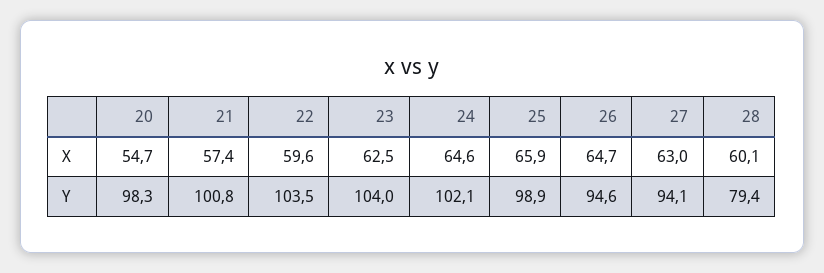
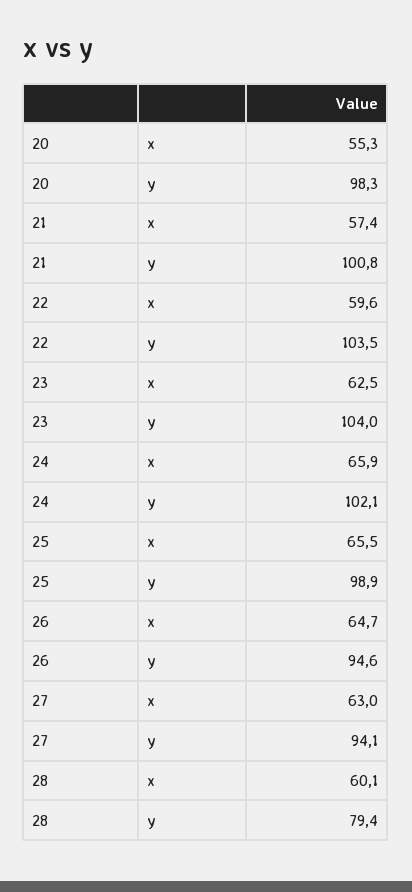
  {
    "20": {
-     "X": 54.7,
+     "X": 55.3,
      "Y": 98.3
    },
    "21": {
      "X": 57.4,
      "Y": 100.8
    },
    "22": {
      "X": 59.6,
      "Y": 103.5
    },
    "23": {
      "X": 62.5,
      "Y": 104
    },
    "24": {
-     "X": 64.6,
+     "X": 65.9,
      "Y": 102.1
    },
    "25": {
-     "X": 65.9,
+     "X": 65.5,
      "Y": 98.9
    },
    "26": {
      "X": 64.7,
      "Y": 94.6
    },
    "27": {
      "X": 63,
      "Y": 94.1
    },
    "28": {
      "X": 60.1,
      "Y": 79.4
    }
  }

